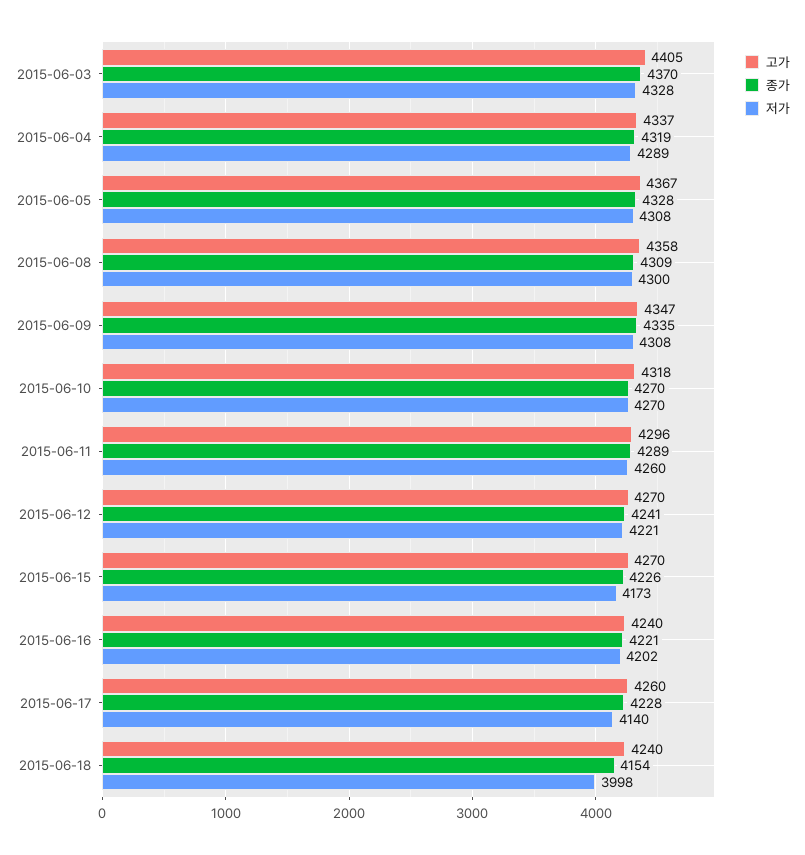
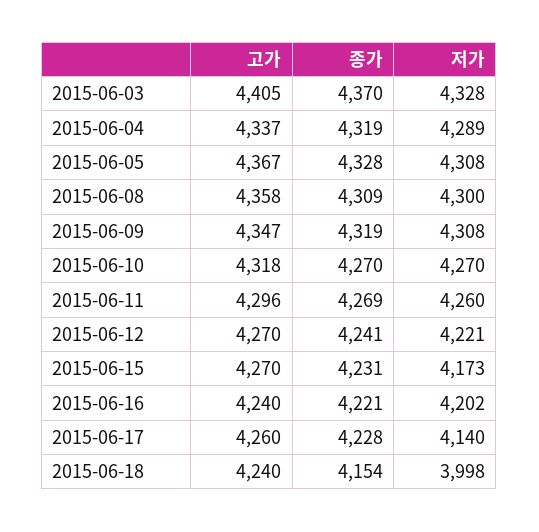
  {
    "고가": {
      "2015-06-03": 4405,
      "2015-06-04": 4337,
      "2015-06-05": 4367,
      "2015-06-08": 4358,
      "2015-06-09": 4347,
      "2015-06-10": 4318,
      "2015-06-11": 4296,
      "2015-06-12": 4270,
      "2015-06-15": 4270,
      "2015-06-16": 4240,
      "2015-06-17": 4260,
      "2015-06-18": 4240
    },
    "종가": {
      "2015-06-03": 4370,
      "2015-06-04": 4319,
      "2015-06-05": 4328,
      "2015-06-08": 4309,
-     "2015-06-09": 4335,
+     "2015-06-09": 4319,
      "2015-06-10": 4270,
-     "2015-06-11": 4289,
+     "2015-06-11": 4269,
      "2015-06-12": 4241,
-     "2015-06-15": 4226,
+     "2015-06-15": 4231,
      "2015-06-16": 4221,
      "2015-06-17": 4228,
      "2015-06-18": 4154
    },
    "저가": {
      "2015-06-03": 4328,
      "2015-06-04": 4289,
      "2015-06-05": 4308,
      "2015-06-08": 4300,
      "2015-06-09": 4308,
      "2015-06-10": 4270,
      "2015-06-11": 4260,
      "2015-06-12": 4221,
      "2015-06-15": 4173,
      "2015-06-16": 4202,
      "2015-06-17": 4140,
      "2015-06-18": 3998
    }
  }

